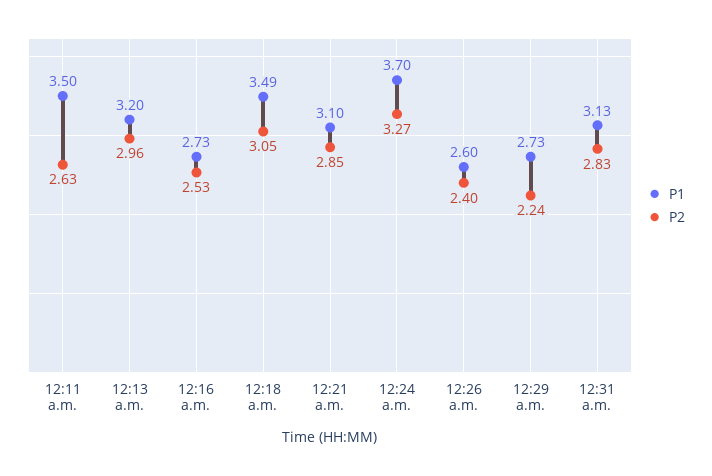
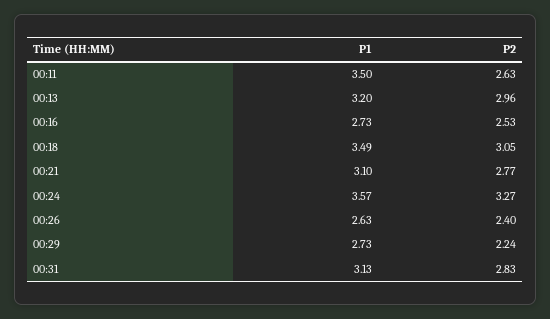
  {
    "P1": {
      "12:11 a.m.": 3.5,
      "12:13 a.m.": 3.2,
      "12:16 a.m.": 2.73,
      "12:18 a.m.": 3.49,
      "12:21 a.m.": 3.1,
-     "12:24 a.m.": 3.7,
+     "12:24 a.m.": 3.57,
-     "12:26 a.m.": 2.6,
+     "12:26 a.m.": 2.63,
      "12:29 a.m.": 2.73,
      "12:31 a.m.": 3.13
    },
    "P2": {
      "12:11 a.m.": 2.63,
      "12:13 a.m.": 2.96,
      "12:16 a.m.": 2.53,
      "12:18 a.m.": 3.05,
-     "12:21 a.m.": 2.85,
+     "12:21 a.m.": 2.77,
      "12:24 a.m.": 3.27,
      "12:26 a.m.": 2.4,
      "12:29 a.m.": 2.24,
      "12:31 a.m.": 2.83
    }
  }

